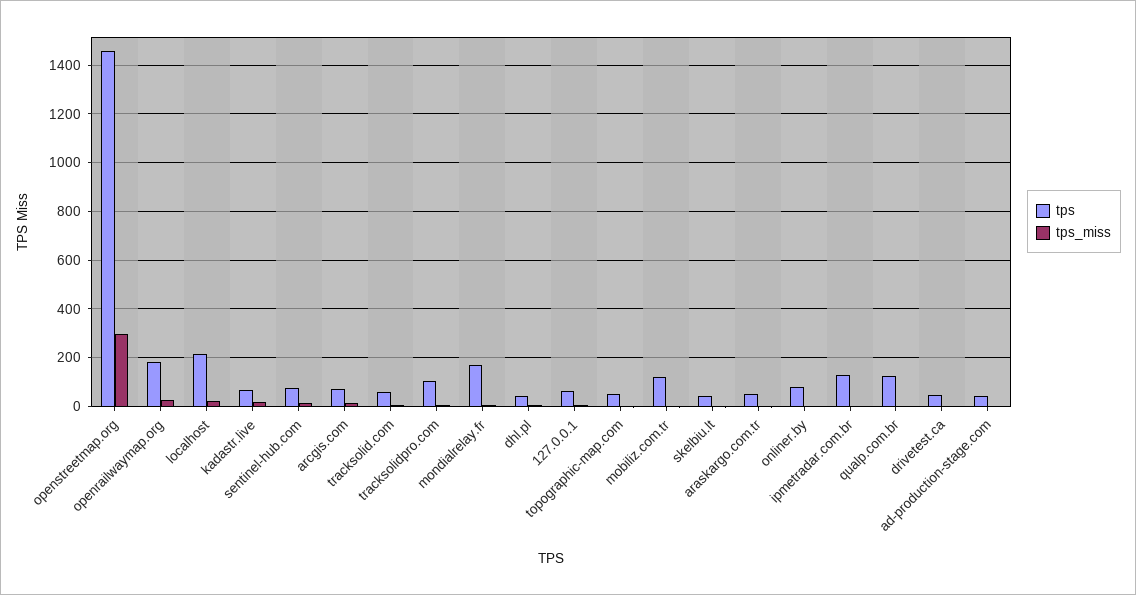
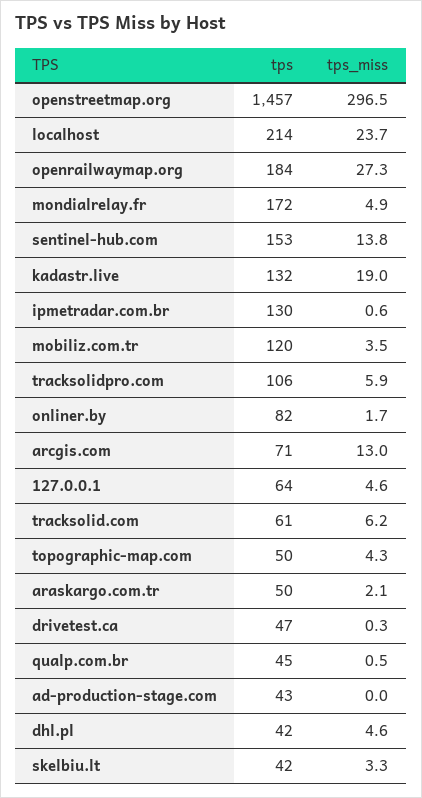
  {
    "tps": {
      "openstreetmap.org": 1457,
      "openrailwaymap.org": 184,
      "localhost": 214,
-     "kadastr.live": 75,
+     "kadastr.live": 132,
-     "sentinel-hub.com": 75,
+     "sentinel-hub.com": 153,
      "arcgis.com": 71,
      "tracksolid.com": 61,
      "tracksolidpro.com": 106,
      "mondialrelay.fr": 172,
      "dhl.pl": 42,
      "127.0.0.1": 64,
      "topographic-map.com": 50,
      "mobiliz.com.tr": 120,
      "skelbiu.lt": 42,
      "araskargo.com.tr": 50,
      "onliner.by": 82,
      "ipmetradar.com.br": 130,
-     "qualp.com.br": 125,
+     "qualp.com.br": 45,
      "drivetest.ca": 47,
      "ad-production-stage.com": 43
    },
    "tps_miss": {
      "openstreetmap.org": 296.5,
      "openrailwaymap.org": 27.3,
      "localhost": 23.7,
      "kadastr.live": 19,
      "sentinel-hub.com": 13.8,
      "arcgis.com": 13,
      "tracksolid.com": 6.2,
      "tracksolidpro.com": 5.9,
      "mondialrelay.fr": 4.9,
      "dhl.pl": 4.6,
      "127.0.0.1": 4.6,
      "topographic-map.com": 4.3,
      "mobiliz.com.tr": 3.5,
      "skelbiu.lt": 3.3,
      "araskargo.com.tr": 2.1,
      "onliner.by": 1.7,
      "ipmetradar.com.br": 0.6,
      "qualp.com.br": 0.5,
      "drivetest.ca": 0.3,
      "ad-production-stage.com": 0
    }
  }

